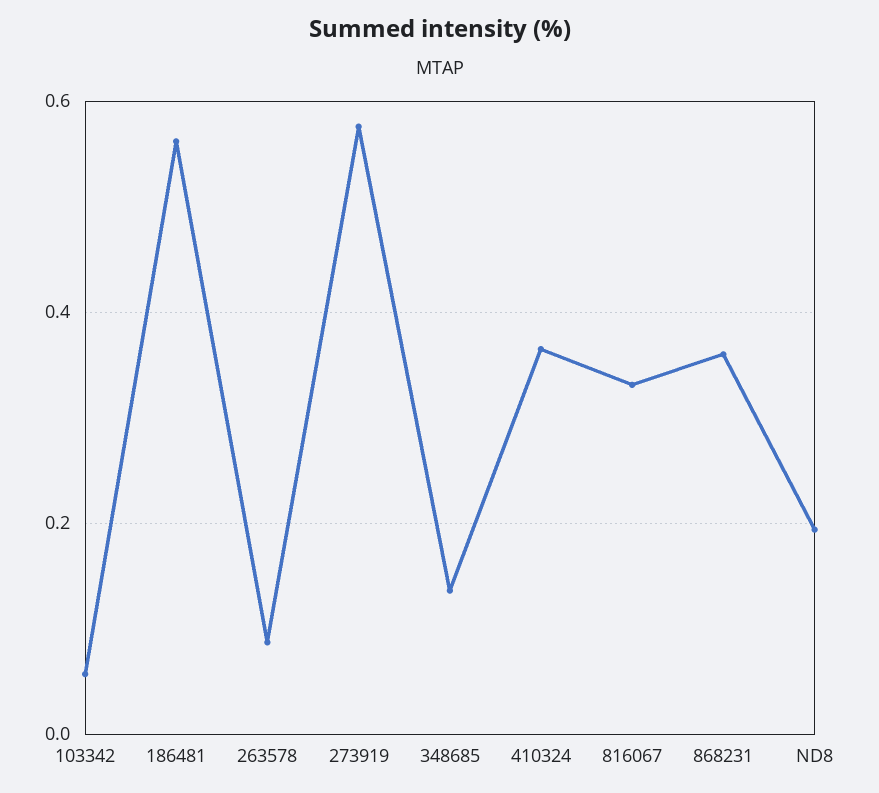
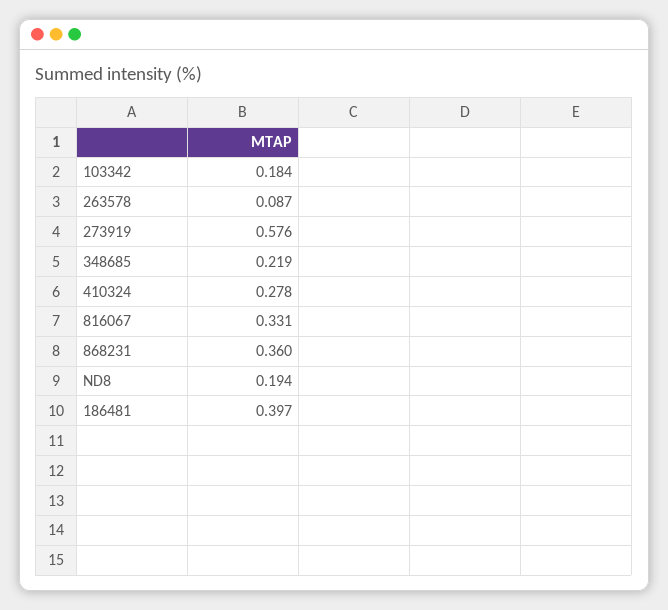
  {
-   "103342": 0.06,
+   "103342": 0.184,
-   "186481": 0.56,
+   "186481": 0.397,
    "263578": 0.087,
    "273919": 0.576,
-   "348685": 0.14,
+   "348685": 0.219,
-   "410324": 0.36,
+   "410324": 0.278,
    "816067": 0.331,
    "868231": 0.36,
    "ND8": 0.194
  }

